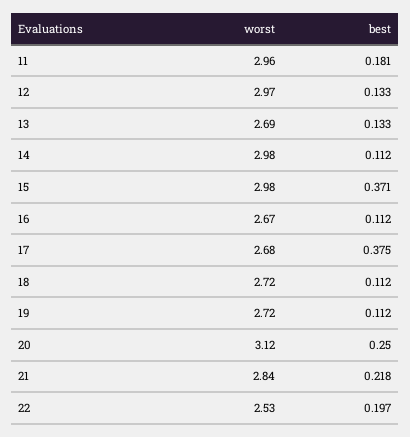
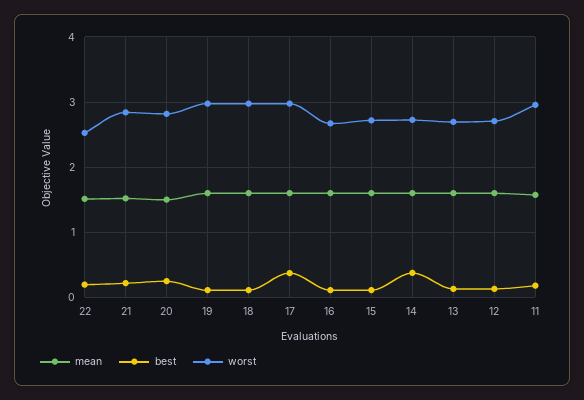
  {
    "worst": {
      "11": 2.96,
-     "12": 2.97,
+     "12": 2.7,
      "13": 2.69,
-     "14": 2.98,
+     "14": 2.7,
-     "15": 2.98,
+     "15": 2.7,
      "16": 2.67,
-     "17": 2.68,
+     "17": 3,
-     "18": 2.72,
+     "18": 3,
-     "19": 2.72,
+     "19": 3,
-     "20": 3.12,
+     "20": 2.8,
      "21": 2.84,
      "22": 2.53
    },
    "best": {
      "11": 0.181,
      "12": 0.133,
      "13": 0.133,
-     "14": 0.112,
+     "14": 0.4,
-     "15": 0.371,
+     "15": 0.1,
      "16": 0.112,
      "17": 0.375,
      "18": 0.112,
      "19": 0.112,
      "20": 0.25,
      "21": 0.218,
      "22": 0.197
-   }
+   },
+   "mean": {
+     "22": 1.5,
+     "21": 1.5,
+     "20": 1.5,
+     "19": 1.6,
+     "18": 1.6,
+     "17": 1.6,
+     "16": 1.6,
+     "15": 1.6,
+     "14": 1.6,
+     "13": 1.6,
+     "12": 1.6,
+     "11": 1.6
+   }
  }

